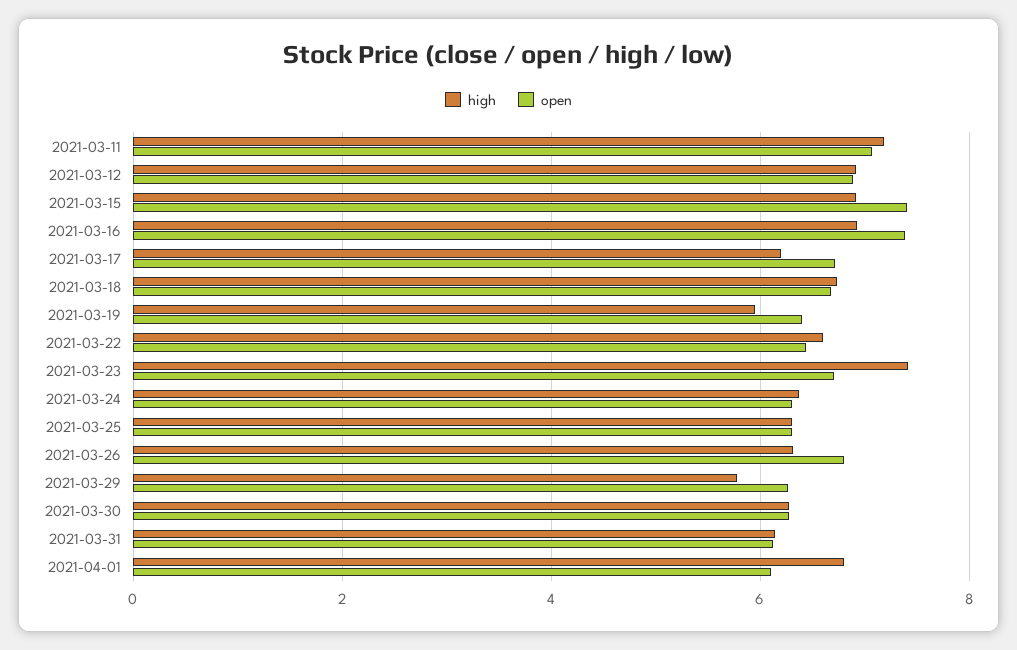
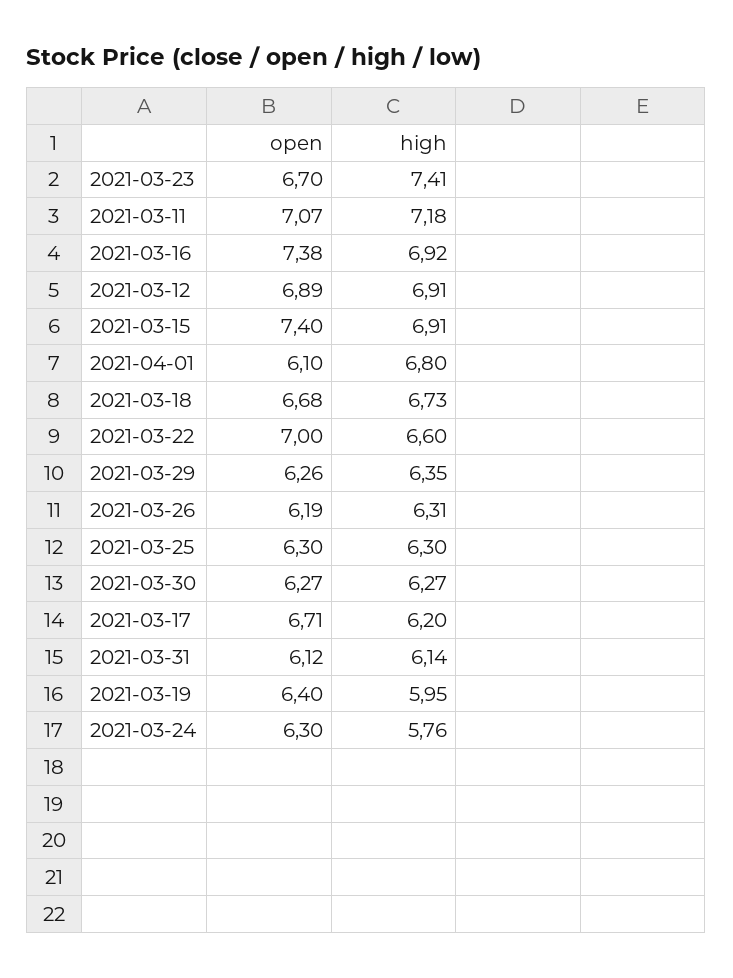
  {
    "high": {
      "2021-03-11": 7.18,
      "2021-03-12": 6.91,
      "2021-03-15": 6.91,
      "2021-03-16": 6.92,
      "2021-03-17": 6.2,
      "2021-03-18": 6.73,
      "2021-03-19": 5.95,
      "2021-03-22": 6.6,
      "2021-03-23": 7.41,
-     "2021-03-24": 6.4,
+     "2021-03-24": 5.76,
      "2021-03-25": 6.3,
      "2021-03-26": 6.31,
-     "2021-03-29": 5.8,
+     "2021-03-29": 6.35,
      "2021-03-30": 6.27,
      "2021-03-31": 6.14,
      "2021-04-01": 6.8
    },
    "open": {
      "2021-03-11": 7.07,
      "2021-03-12": 6.89,
      "2021-03-15": 7.4,
      "2021-03-16": 7.38,
      "2021-03-17": 6.71,
      "2021-03-18": 6.68,
      "2021-03-19": 6.4,
-     "2021-03-22": 6.4,
+     "2021-03-22": 7,
      "2021-03-23": 6.7,
      "2021-03-24": 6.3,
      "2021-03-25": 6.3,
-     "2021-03-26": 6.8,
+     "2021-03-26": 6.19,
      "2021-03-29": 6.26,
      "2021-03-30": 6.27,
      "2021-03-31": 6.12,
      "2021-04-01": 6.1
    }
  }

